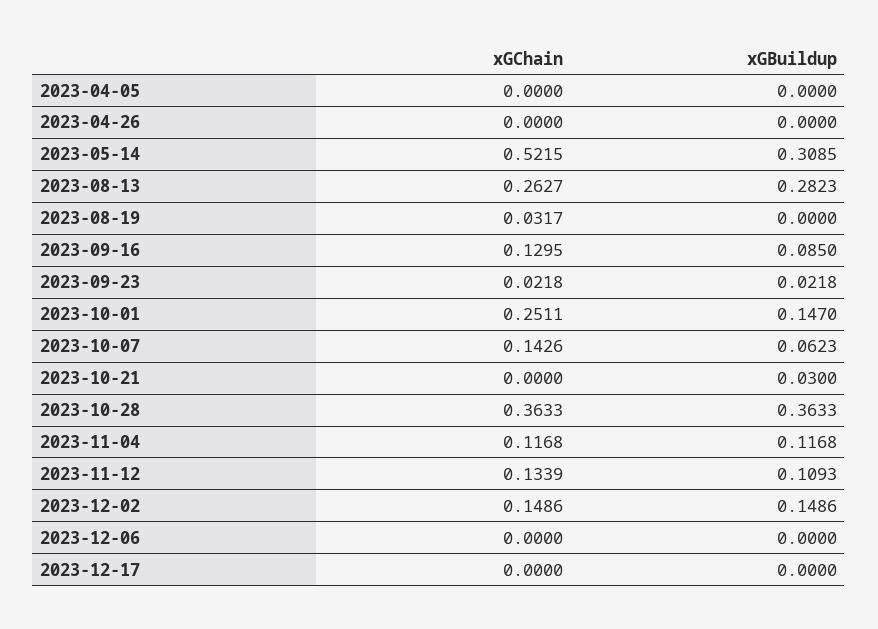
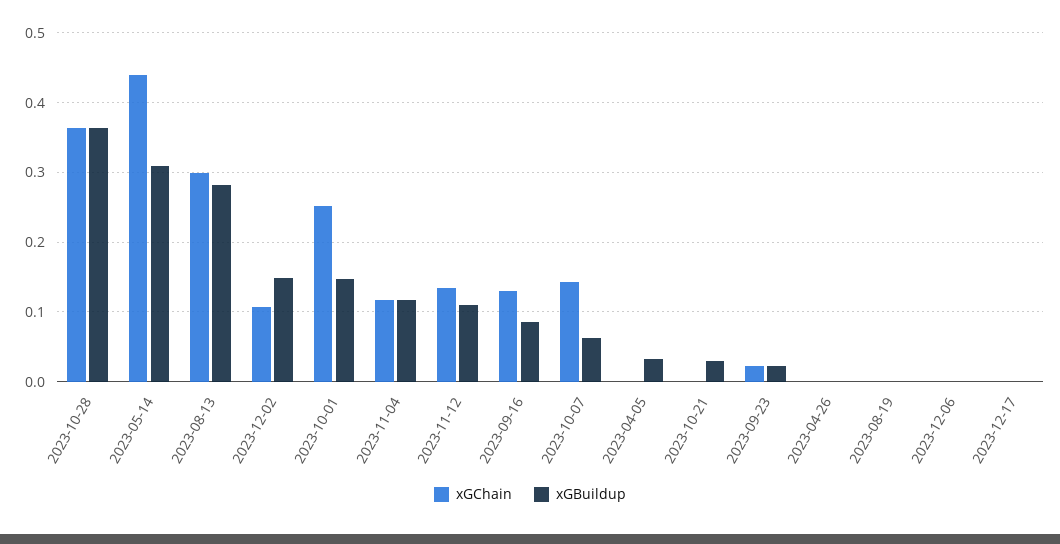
  {
    "xGChain": {
      "2023-04-05": 0,
      "2023-04-26": 0,
-     "2023-05-14": 0.5215,
+     "2023-05-14": 0.44,
-     "2023-08-13": 0.2627,
+     "2023-08-13": 0.3,
-     "2023-08-19": 0.0317,
+     "2023-08-19": 0,
      "2023-09-16": 0.1295,
      "2023-09-23": 0.0218,
      "2023-10-01": 0.2511,
      "2023-10-07": 0.1426,
      "2023-10-21": 0,
      "2023-10-28": 0.3633,
      "2023-11-04": 0.1168,
      "2023-11-12": 0.1339,
-     "2023-12-02": 0.1486,
+     "2023-12-02": 0.11,
      "2023-12-06": 0,
      "2023-12-17": 0
    },
    "xGBuildup": {
-     "2023-04-05": 0,
+     "2023-04-05": 0.03,
      "2023-04-26": 0,
      "2023-05-14": 0.3085,
      "2023-08-13": 0.2823,
      "2023-08-19": 0,
      "2023-09-16": 0.085,
      "2023-09-23": 0.0218,
      "2023-10-01": 0.147,
      "2023-10-07": 0.0623,
      "2023-10-21": 0.03,
      "2023-10-28": 0.3633,
      "2023-11-04": 0.1168,
      "2023-11-12": 0.1093,
      "2023-12-02": 0.1486,
      "2023-12-06": 0,
      "2023-12-17": 0
    }
  }

